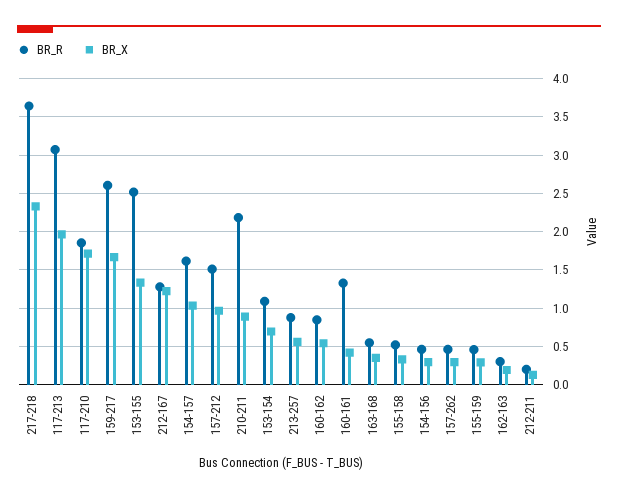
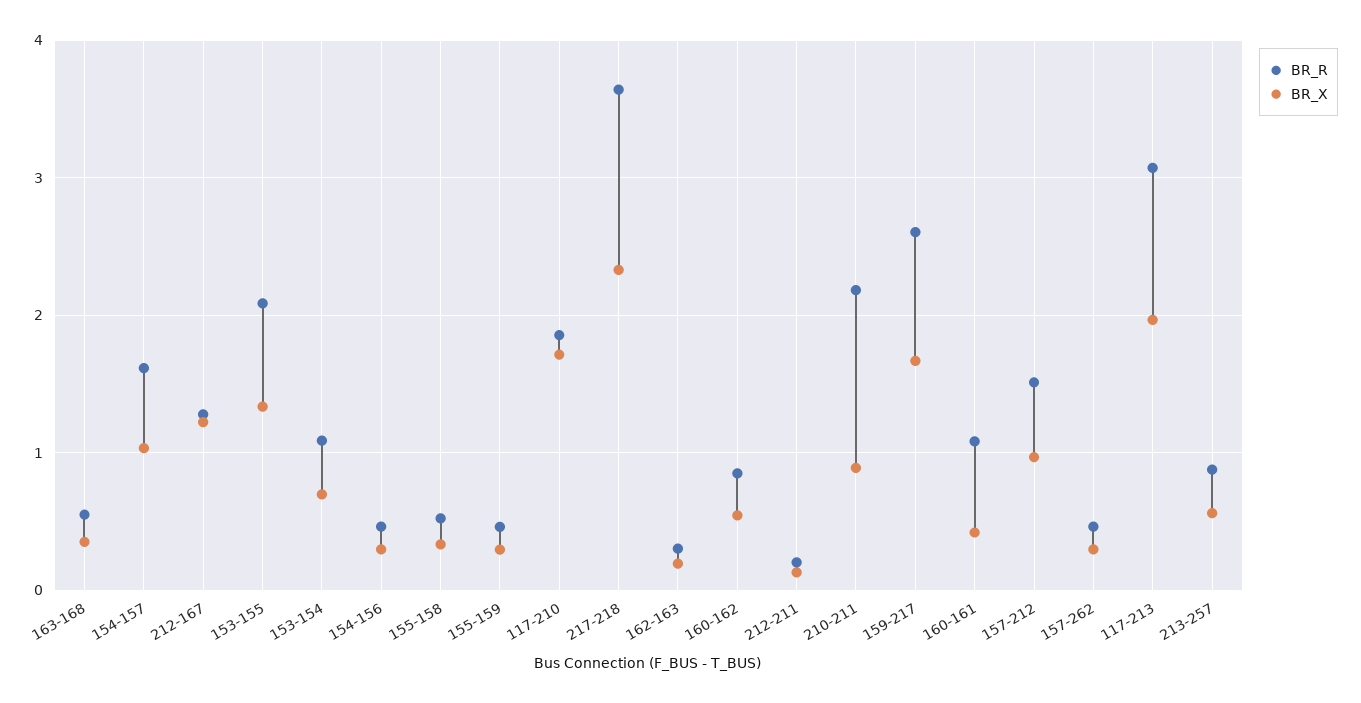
  {
    "BR_R": {
      "217-218": 3.6,
      "117-213": 3.1,
      "117-210": 1.9,
      "159-217": 2.6,
-     "153-155": 2.5,
+     "153-155": 2.1,
      "212-167": 1.3,
      "154-157": 1.6,
      "157-212": 1.5,
      "210-211": 2.2,
      "153-154": 1.1,
      "213-257": 0.9,
      "160-162": 0.9,
-     "160-161": 1.3,
+     "160-161": 1.1,
      "163-168": 0.6,
      "155-158": 0.5,
      "154-156": 0.5,
      "157-262": 0.5,
      "155-159": 0.5,
      "162-163": 0.3,
      "212-211": 0.2
    },
    "BR_X": {
      "217-218": 2.3,
      "117-213": 2,
      "117-210": 1.7,
      "159-217": 1.7,
      "153-155": 1.3,
      "212-167": 1.2,
      "154-157": 1,
      "157-212": 1,
      "210-211": 0.9,
      "153-154": 0.7,
      "213-257": 0.6,
      "160-162": 0.5,
      "160-161": 0.4,
      "163-168": 0.4,
      "155-158": 0.3,
      "154-156": 0.3,
      "157-262": 0.3,
      "155-159": 0.3,
      "162-163": 0.2,
      "212-211": 0.1
    }
  }

